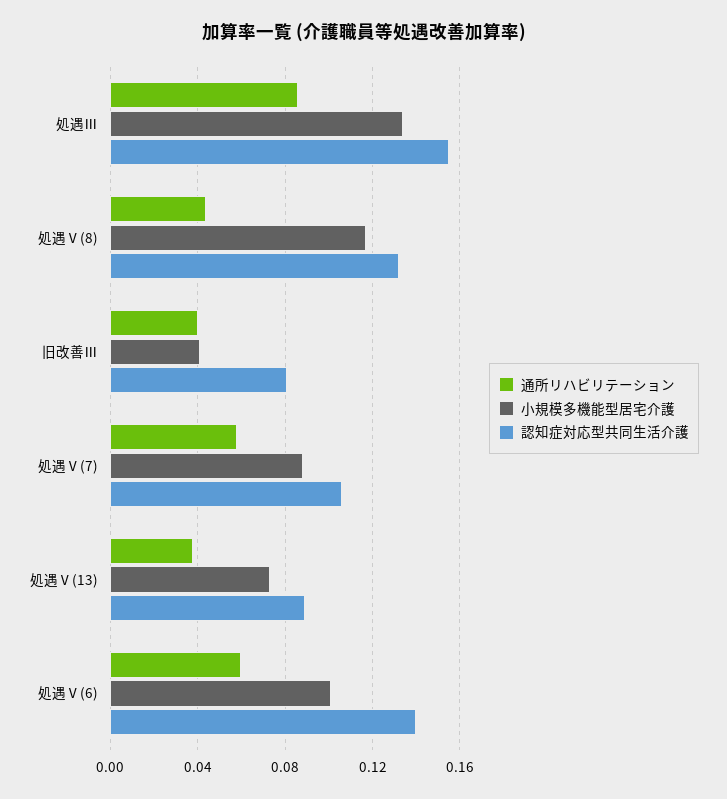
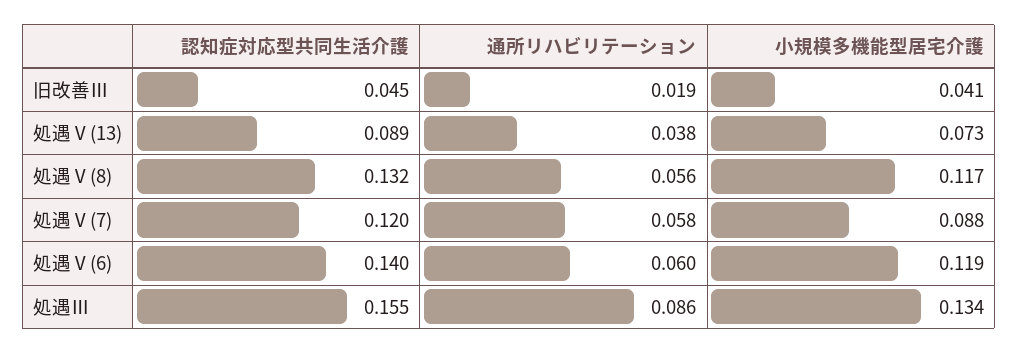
  {
    "通所リハビリテーション": {
      "処遇Ⅲ": 0.086,
-     "処遇Ⅴ(8)": 0.045,
+     "処遇Ⅴ(8)": 0.056,
-     "旧改善Ⅲ": 0.04,
+     "旧改善Ⅲ": 0.019,
      "処遇Ⅴ(7)": 0.058,
      "処遇Ⅴ(13)": 0.038,
      "処遇Ⅴ(6)": 0.06
    },
    "小規模多機能型居宅介護": {
      "処遇Ⅲ": 0.134,
      "処遇Ⅴ(8)": 0.117,
      "旧改善Ⅲ": 0.041,
      "処遇Ⅴ(7)": 0.088,
      "処遇Ⅴ(13)": 0.073,
-     "処遇Ⅴ(6)": 0.1
+     "処遇Ⅴ(6)": 0.119
    },
    "認知症対応型共同生活介護": {
      "処遇Ⅲ": 0.155,
      "処遇Ⅴ(8)": 0.132,
-     "旧改善Ⅲ": 0.08,
+     "旧改善Ⅲ": 0.045,
-     "処遇Ⅴ(7)": 0.105,
+     "処遇Ⅴ(7)": 0.12,
      "処遇Ⅴ(13)": 0.089,
      "処遇Ⅴ(6)": 0.14
    }
  }

